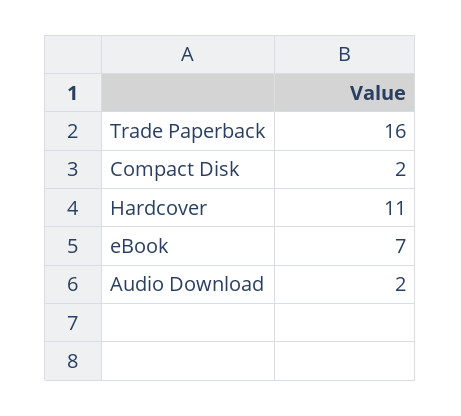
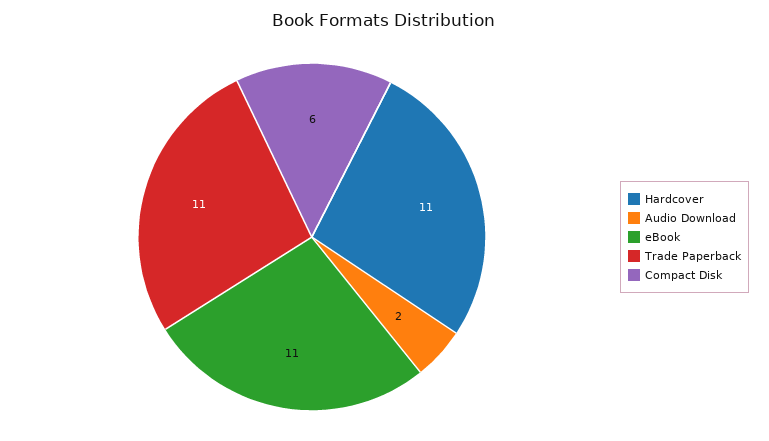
  {
-   "Trade Paperback": 16,
+   "Trade Paperback": 11,
-   "Compact Disk": 2,
+   "Compact Disk": 6,
    "Hardcover": 11,
-   "eBook": 7,
+   "eBook": 11,
    "Audio Download": 2
  }

